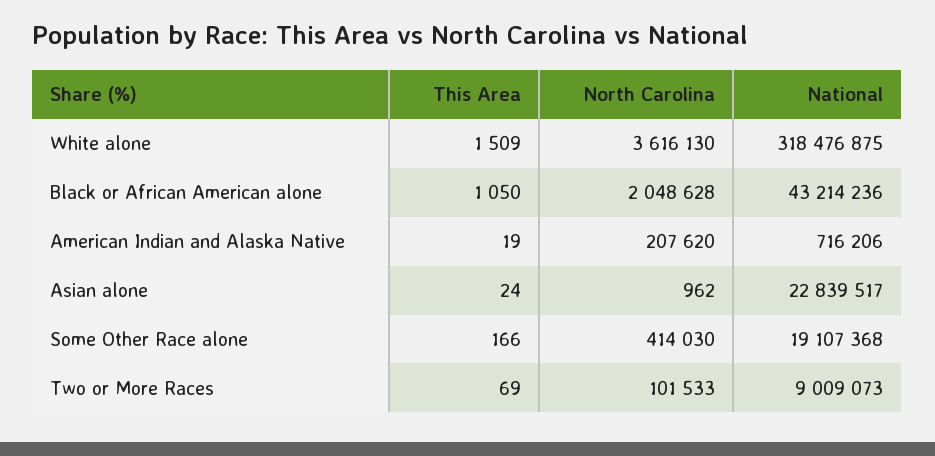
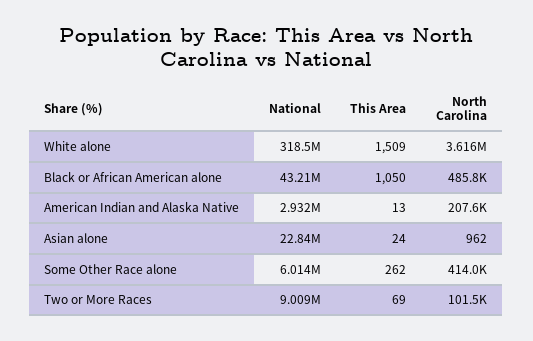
  {
    "This Area": {
      "White alone": 1509,
      "Black or African American alone": 1050,
-     "American Indian and Alaska Native": 19,
+     "American Indian and Alaska Native": 13,
      "Asian alone": 24,
-     "Some Other Race alone": 166,
+     "Some Other Race alone": 262,
      "Two or More Races": 69
    },
    "North Carolina": {
      "White alone": 3616130,
-     "Black or African American alone": 2048628,
+     "Black or African American alone": 485800,
      "American Indian and Alaska Native": 207620,
      "Asian alone": 962,
      "Some Other Race alone": 414030,
      "Two or More Races": 101533
    },
    "National": {
      "White alone": 318476875,
      "Black or African American alone": 43214236,
-     "American Indian and Alaska Native": 716206,
+     "American Indian and Alaska Native": 2932000,
      "Asian alone": 22839517,
-     "Some Other Race alone": 19107368,
+     "Some Other Race alone": 6014000,
      "Two or More Races": 9009073
    }
  }

